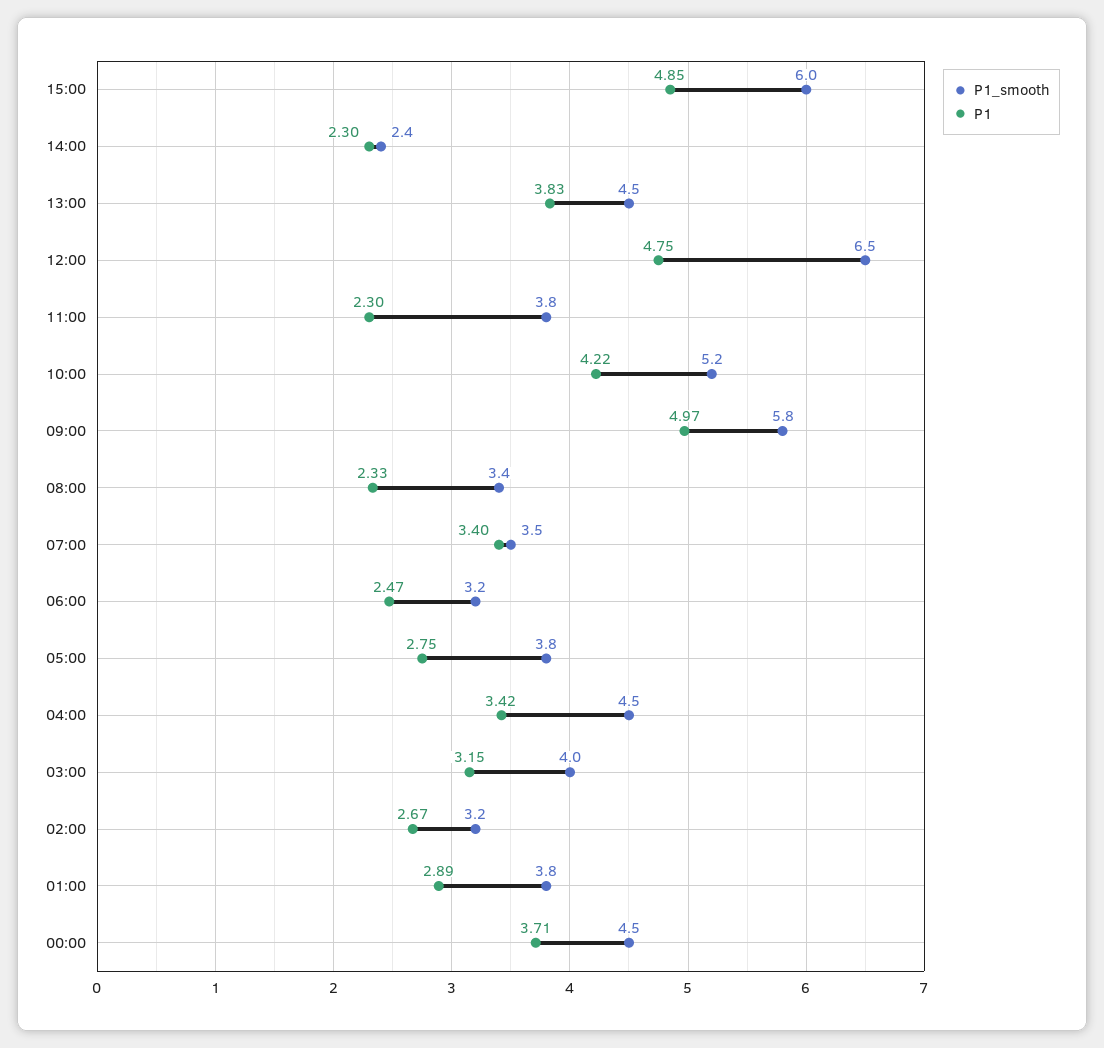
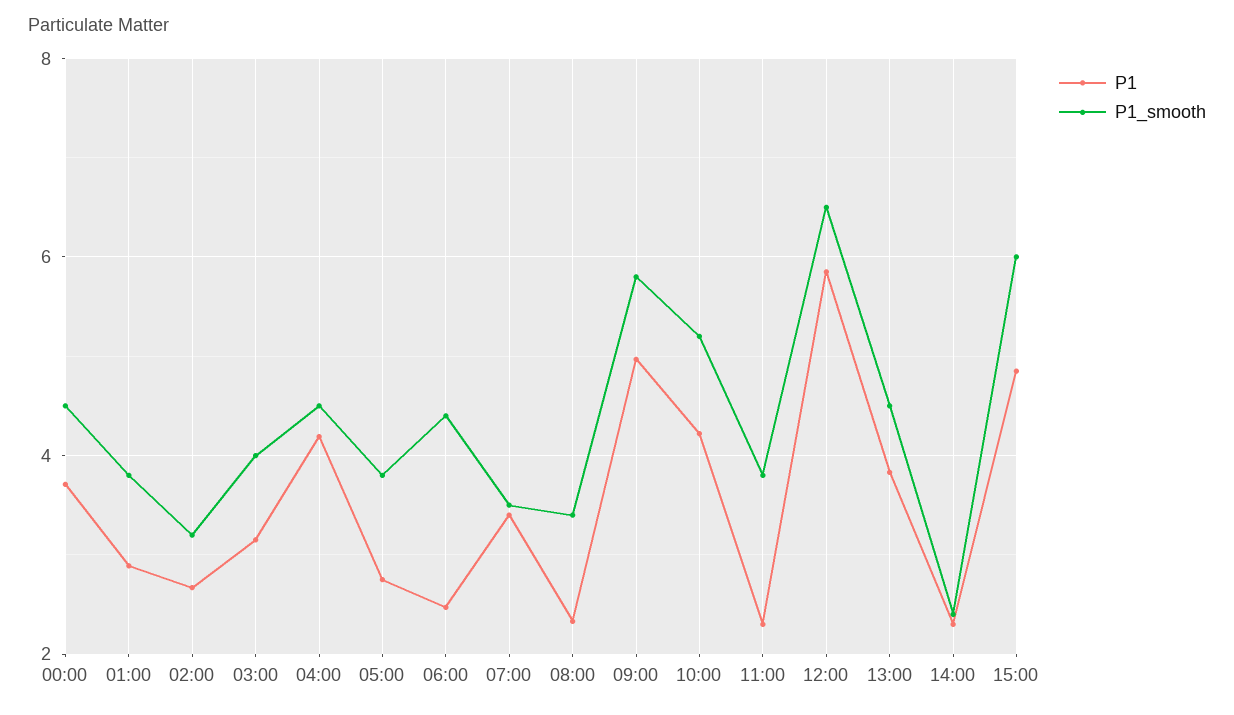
  {
    "P1_smooth": {
      "15:00": 6,
      "14:00": 2.4,
      "13:00": 4.5,
      "12:00": 6.5,
      "11:00": 3.8,
      "10:00": 5.2,
      "09:00": 5.8,
      "08:00": 3.4,
      "07:00": 3.5,
-     "06:00": 3.2,
+     "06:00": 4.4,
      "05:00": 3.8,
      "04:00": 4.5,
      "03:00": 4,
      "02:00": 3.2,
      "01:00": 3.8,
      "00:00": 4.5
    },
    "P1": {
      "15:00": 4.85,
      "14:00": 2.3,
      "13:00": 3.83,
-     "12:00": 4.75,
+     "12:00": 5.8,
      "11:00": 2.3,
      "10:00": 4.22,
      "09:00": 4.97,
      "08:00": 2.33,
      "07:00": 3.4,
      "06:00": 2.47,
      "05:00": 2.75,
-     "04:00": 3.42,
+     "04:00": 4.2,
      "03:00": 3.15,
      "02:00": 2.67,
      "01:00": 2.89,
      "00:00": 3.71
    }
  }

